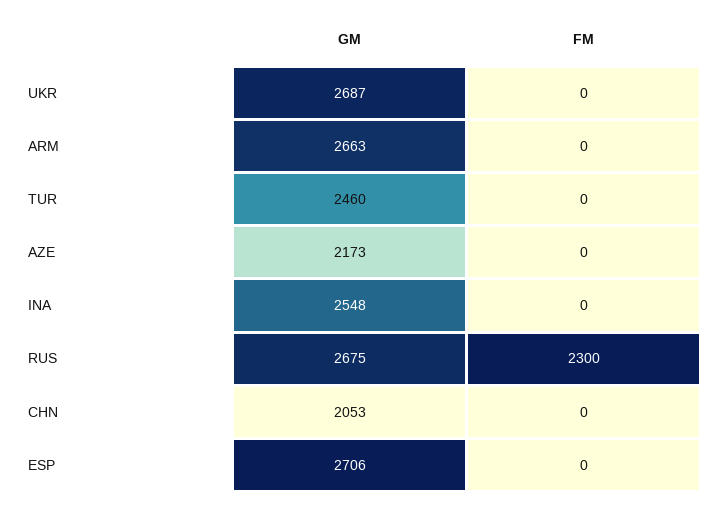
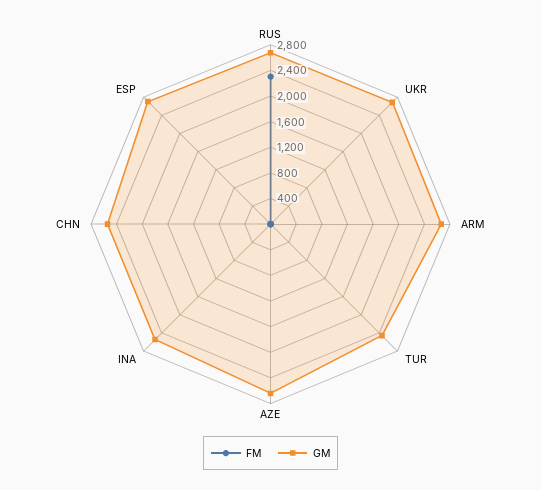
  {
    "GM": {
      "UKR": 2687,
      "ARM": 2663,
      "TUR": 2460,
-     "AZE": 2173,
+     "AZE": 2600,
      "INA": 2548,
      "RUS": 2675,
-     "CHN": 2053,
+     "CHN": 2600,
      "ESP": 2706
    },
    "FM": {
      "UKR": 0,
      "ARM": 0,
      "TUR": 0,
      "AZE": 0,
      "INA": 0,
      "RUS": 2300,
      "CHN": 0,
      "ESP": 0
    }
  }

